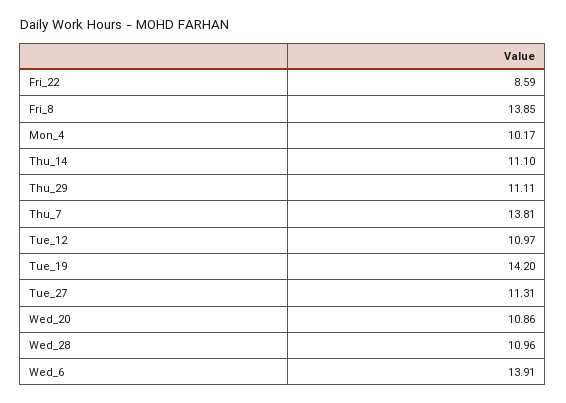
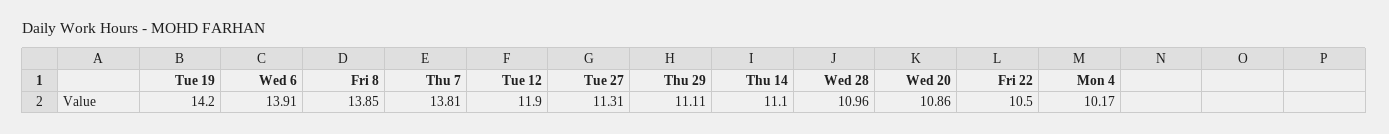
  {
-   "Fri_22": 8.59,
+   "Fri_22": 10.5,
    "Fri_8": 13.85,
    "Mon_4": 10.17,
    "Thu_14": 11.1,
    "Thu_29": 11.11,
    "Thu_7": 13.81,
-   "Tue_12": 10.97,
+   "Tue_12": 11.9,
    "Tue_19": 14.2,
    "Tue_27": 11.31,
    "Wed_20": 10.86,
    "Wed_28": 10.96,
    "Wed_6": 13.91
  }

